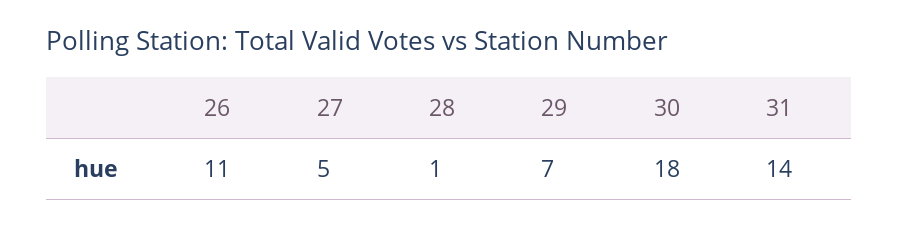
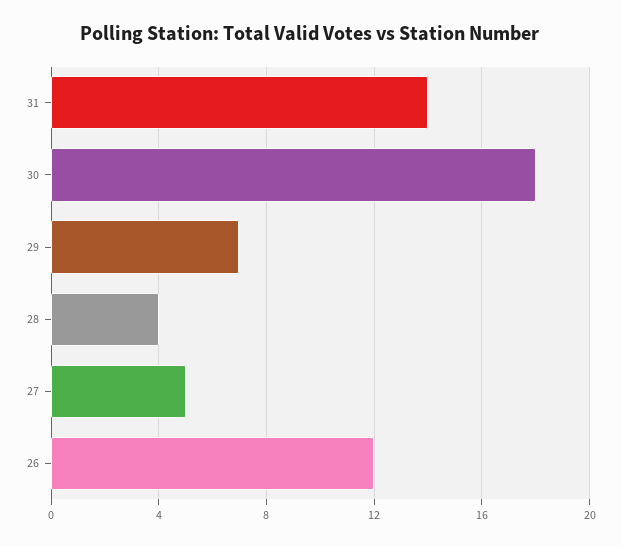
  {
-   "26": 11,
+   "26": 12,
    "27": 5,
-   "28": 1,
+   "28": 4,
    "29": 7,
    "30": 18,
    "31": 14
  }

